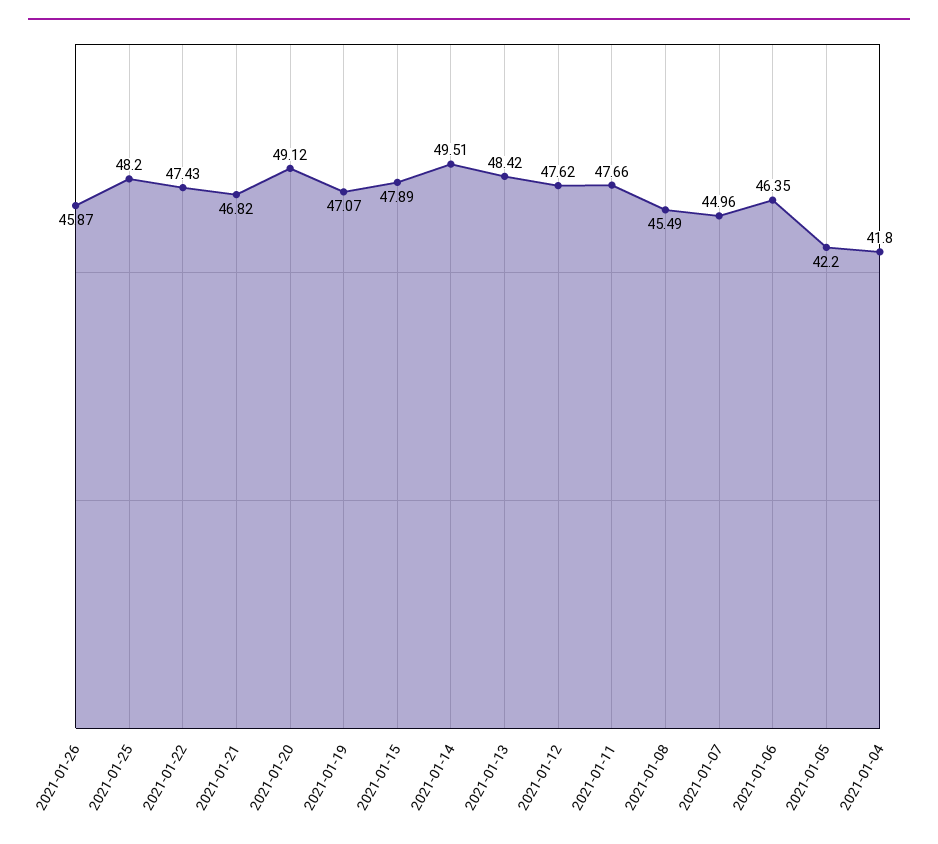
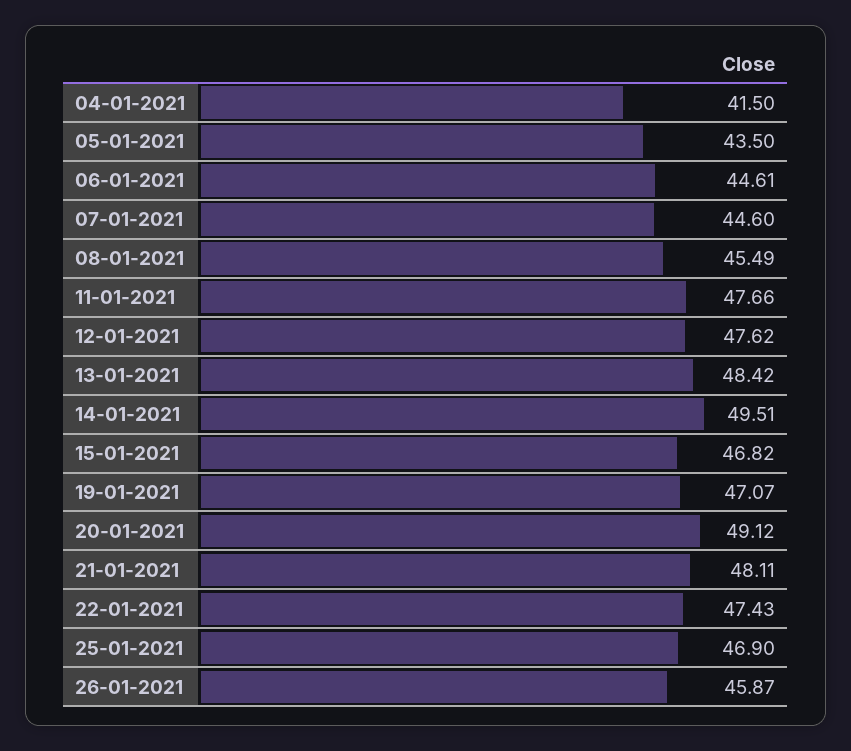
  {
    "2021-01-26": 45.87,
-   "2021-01-25": 48.2,
+   "2021-01-25": 46.9,
    "2021-01-22": 47.43,
-   "2021-01-21": 46.82,
+   "2021-01-21": 48.11,
    "2021-01-20": 49.12,
    "2021-01-19": 47.07,
-   "2021-01-15": 47.89,
+   "2021-01-15": 46.82,
    "2021-01-14": 49.51,
    "2021-01-13": 48.42,
    "2021-01-12": 47.62,
    "2021-01-11": 47.66,
    "2021-01-08": 45.49,
-   "2021-01-07": 44.96,
+   "2021-01-07": 44.6,
-   "2021-01-06": 46.35,
+   "2021-01-06": 44.61,
-   "2021-01-05": 42.2,
+   "2021-01-05": 43.5,
-   "2021-01-04": 41.8
+   "2021-01-04": 41.5
  }

